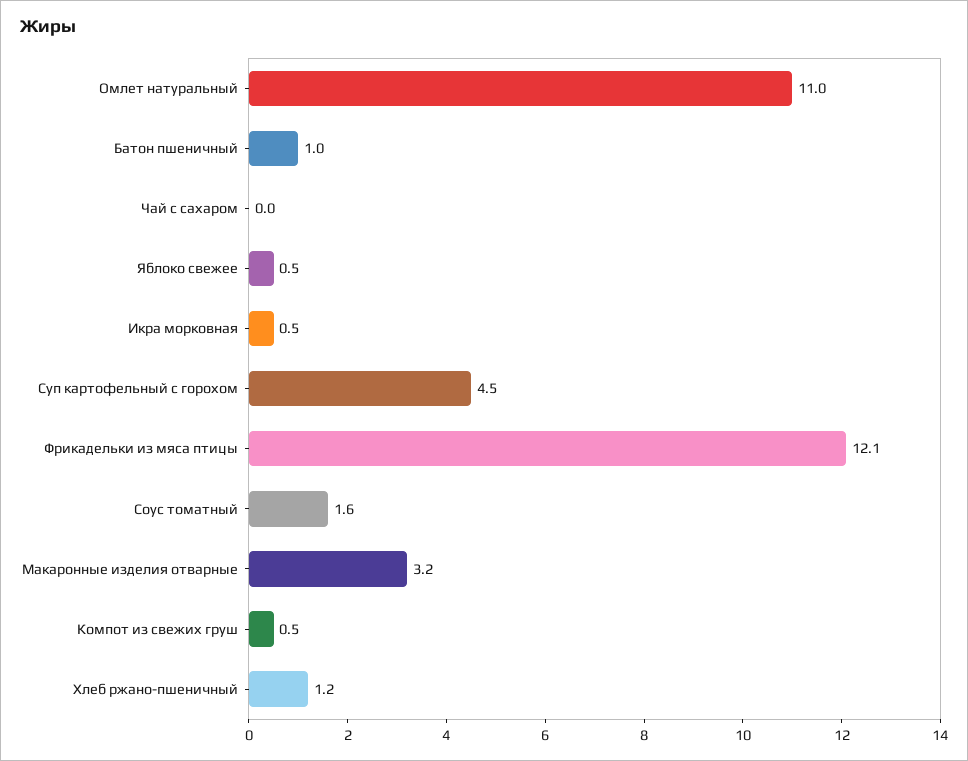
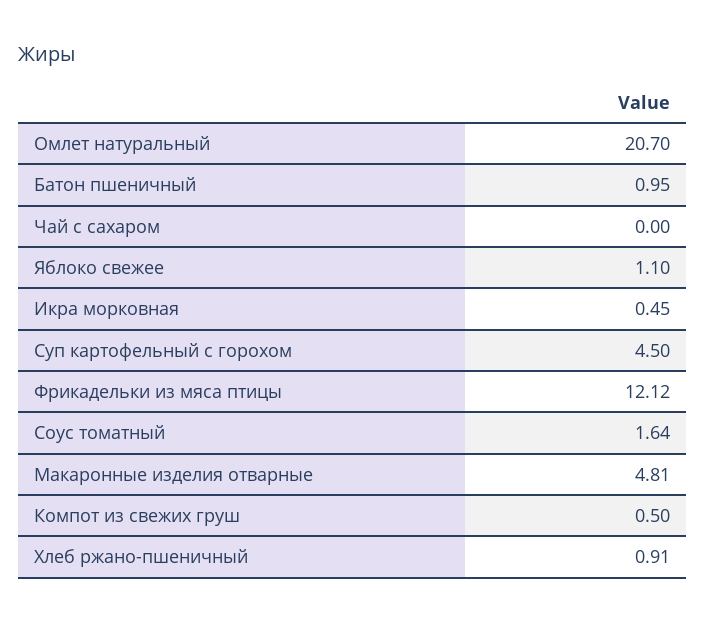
  {
-   "Омлет натуральный": 11,
+   "Омлет натуральный": 20.7,
    "Батон пшеничный": 0.95,
    "Чай с сахаром": 0,
-   "Яблоко свежее": 0.5,
+   "Яблоко свежее": 1.1,
    "Икра морковная": 0.45,
    "Суп картофельный с горохом": 4.5,
    "Фрикадельки из мяса птицы": 12.12,
    "Соус томатный": 1.64,
-   "Макаронные изделия отварные": 3.2,
+   "Макаронные изделия отварные": 4.81,
    "Компот из свежих груш": 0.5,
-   "Хлеб ржано-пшеничный": 1.2
+   "Хлеб ржано-пшеничный": 0.91
  }

